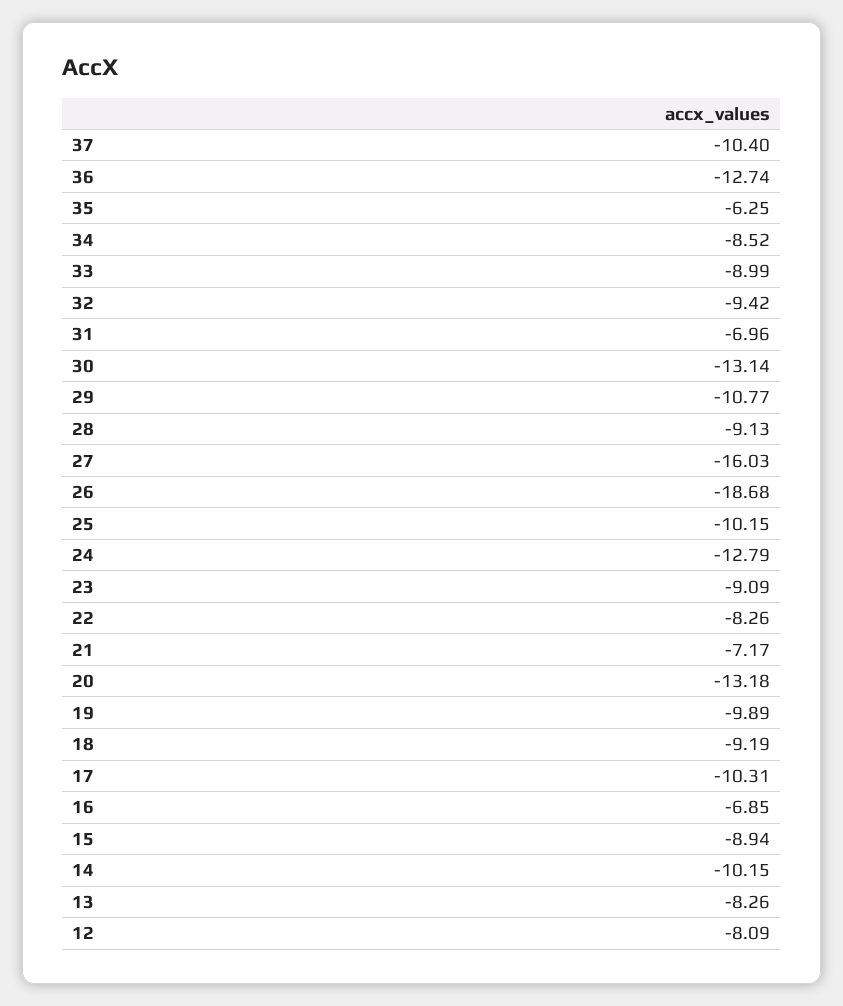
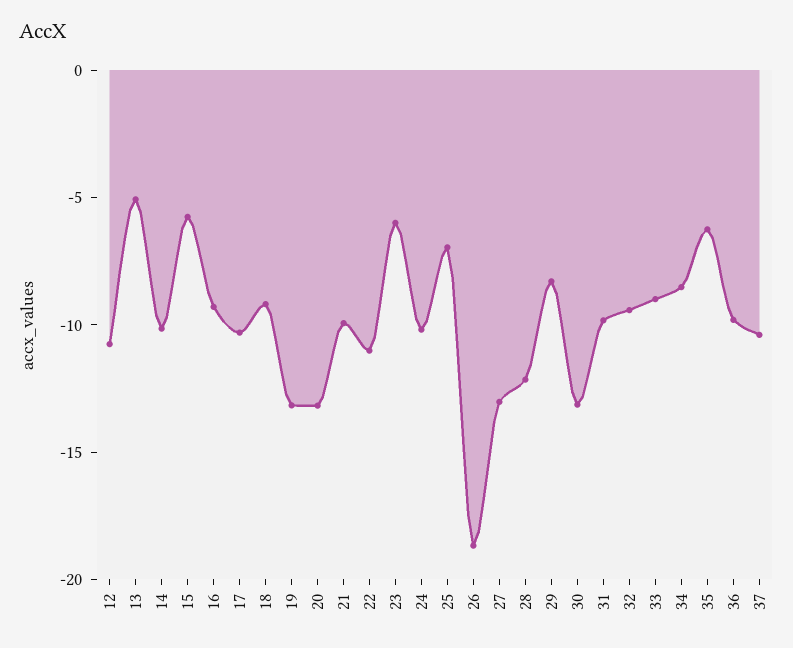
  {
    "37": -10.4,
-   "36": -12.74,
+   "36": -10,
    "35": -6.25,
    "34": -8.52,
    "33": -8.99,
    "32": -9.42,
-   "31": -6.96,
+   "31": -10,
    "30": -13.14,
-   "29": -10.77,
+   "29": -8,
-   "28": -9.13,
+   "28": -12,
-   "27": -16.03,
+   "27": -13,
    "26": -18.68,
-   "25": -10.15,
+   "25": -7,
-   "24": -12.79,
+   "24": -10,
-   "23": -9.09,
+   "23": -6,
-   "22": -8.26,
+   "22": -11,
-   "21": -7.17,
+   "21": -10,
    "20": -13.18,
-   "19": -9.89,
+   "19": -13,
    "18": -9.19,
    "17": -10.31,
-   "16": -6.85,
+   "16": -9,
-   "15": -8.94,
+   "15": -6,
    "14": -10.15,
-   "13": -8.26,
+   "13": -5,
-   "12": -8.09
+   "12": -11
  }

